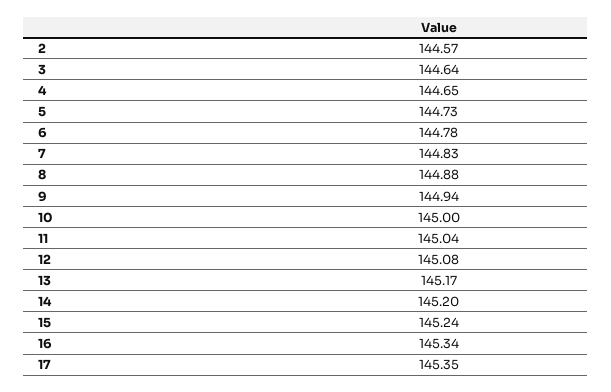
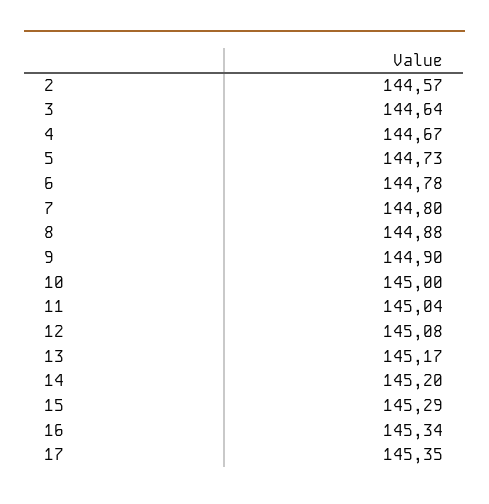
  {
    "2": 144.57,
    "3": 144.64,
-   "4": 144.65,
+   "4": 144.67,
    "5": 144.73,
    "6": 144.78,
-   "7": 144.83,
+   "7": 144.8,
    "8": 144.88,
-   "9": 144.94,
+   "9": 144.9,
    "10": 145,
    "11": 145.04,
    "12": 145.08,
    "13": 145.17,
    "14": 145.2,
-   "15": 145.24,
+   "15": 145.29,
    "16": 145.34,
    "17": 145.35
  }

